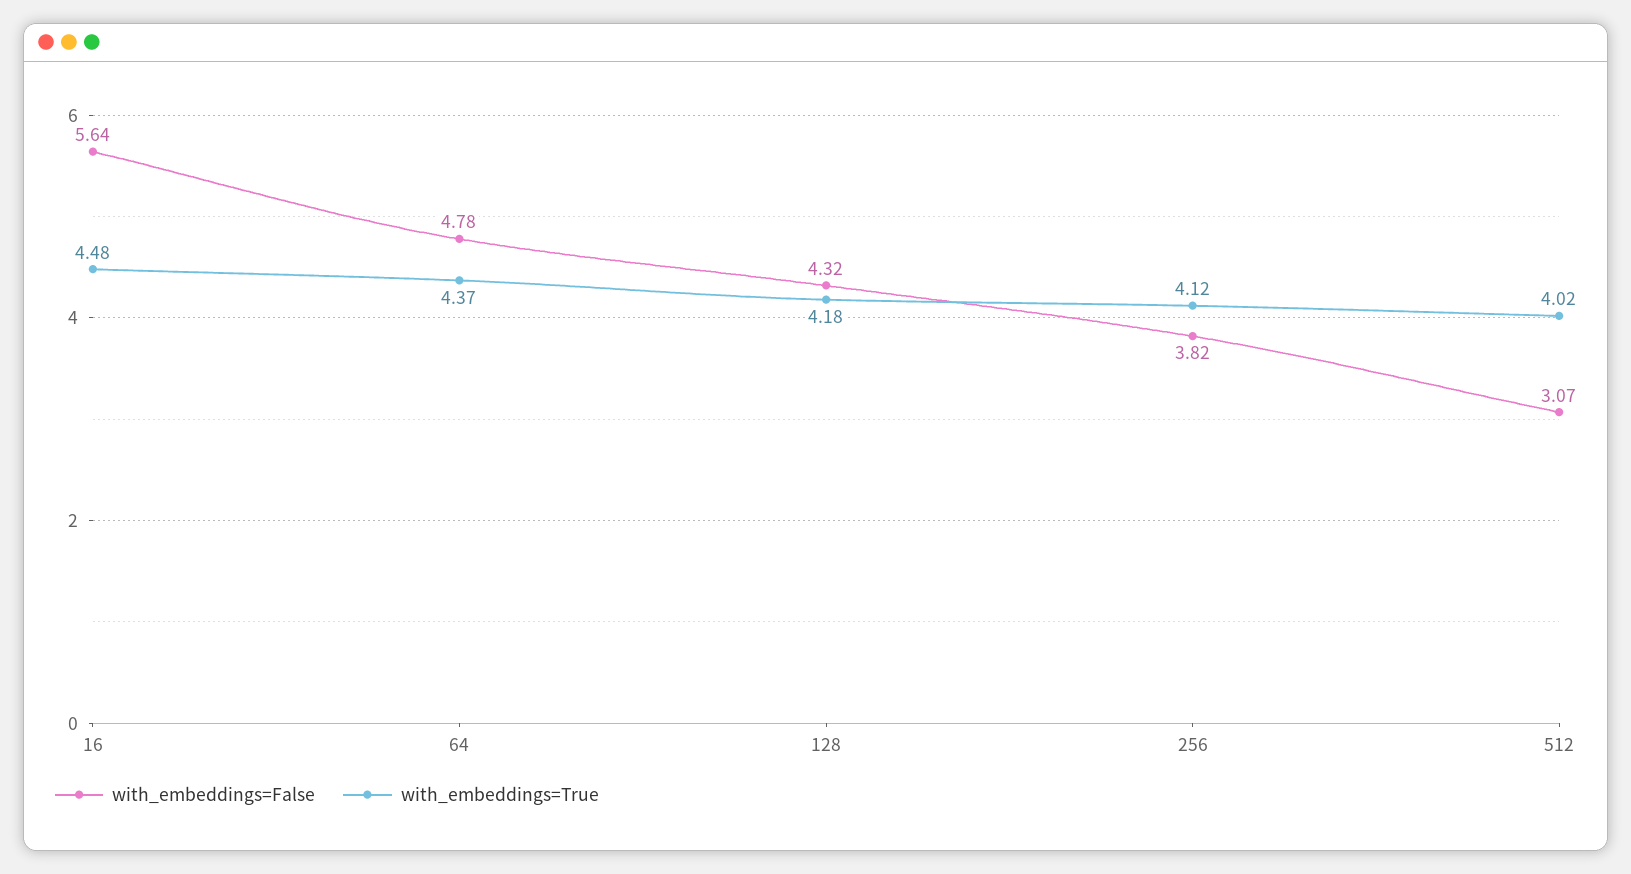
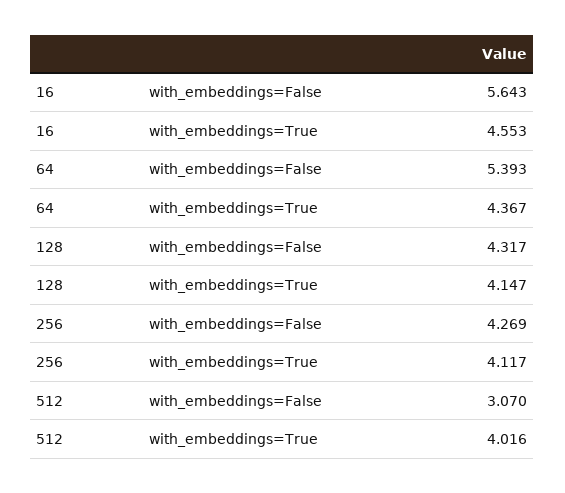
  {
    "with_embeddings=False": {
      "16": 5.643,
-     "64": 4.78,
+     "64": 5.393,
      "128": 4.317,
-     "256": 3.82,
+     "256": 4.269,
      "512": 3.07
    },
    "with_embeddings=True": {
-     "16": 4.48,
+     "16": 4.553,
      "64": 4.367,
-     "128": 4.18,
+     "128": 4.147,
      "256": 4.117,
      "512": 4.016
    }
  }

